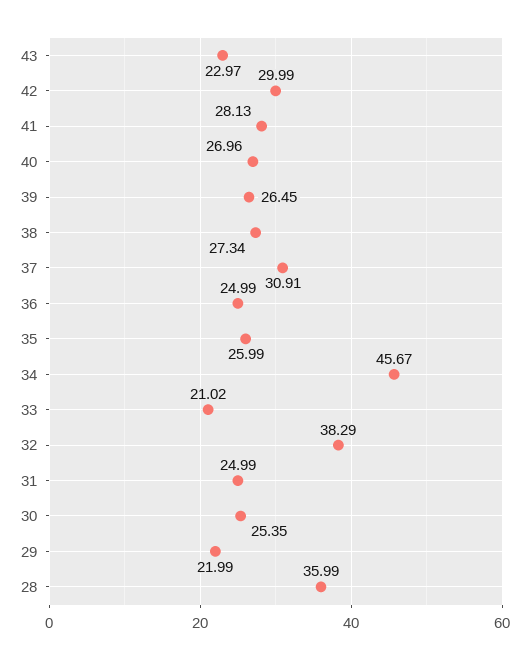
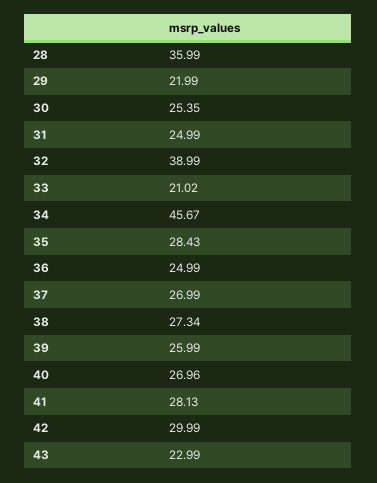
  {
-   "43": 22.97,
+   "43": 22.99,
    "42": 29.99,
    "41": 28.13,
    "40": 26.96,
-   "39": 26.45,
+   "39": 25.99,
    "38": 27.34,
-   "37": 30.91,
+   "37": 26.99,
    "36": 24.99,
-   "35": 25.99,
+   "35": 28.43,
    "34": 45.67,
    "33": 21.02,
-   "32": 38.29,
+   "32": 38.99,
    "31": 24.99,
    "30": 25.35,
    "29": 21.99,
    "28": 35.99
  }

